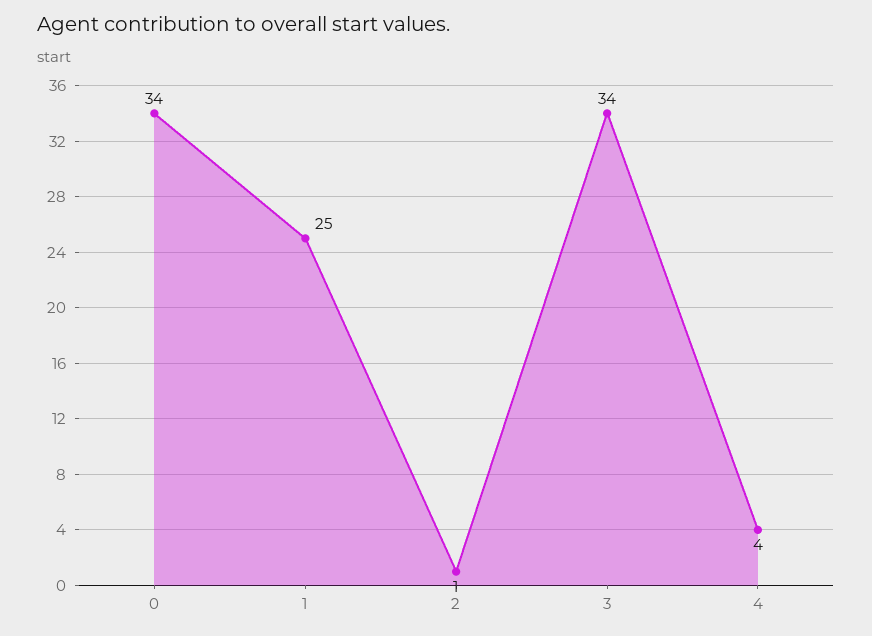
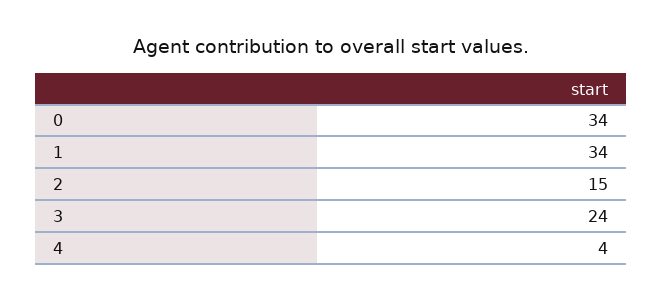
  {
    "0": 34,
-   "1": 25,
+   "1": 34,
-   "2": 1,
+   "2": 15,
-   "3": 34,
+   "3": 24,
    "4": 4
  }

